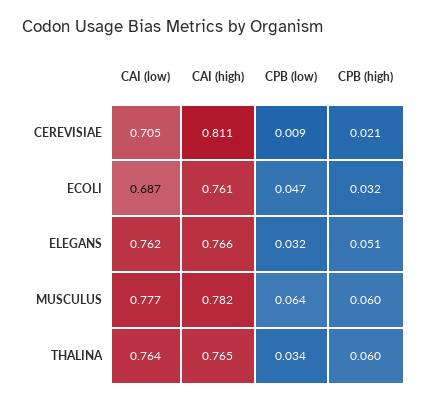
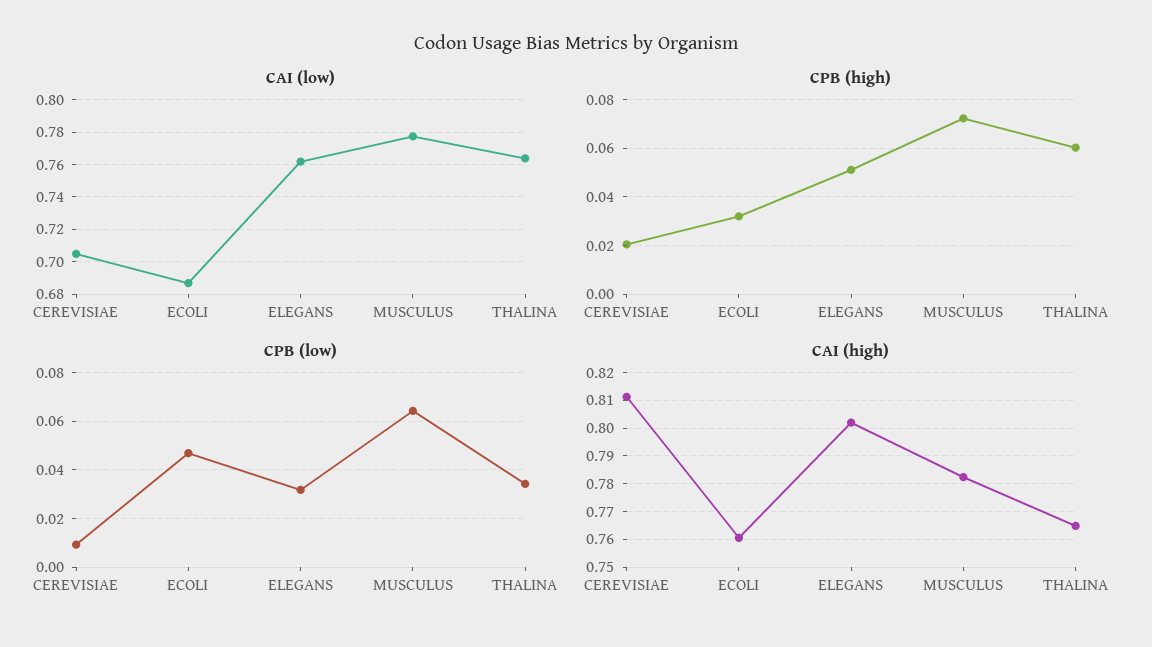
  {
    "CAI (low)": {
      "CEREVISIAE": 0.705,
      "ECOLI": 0.687,
      "ELEGANS": 0.762,
      "MUSCULUS": 0.777,
      "THALINA": 0.764
    },
    "CAI (high)": {
      "CEREVISIAE": 0.811,
      "ECOLI": 0.761,
-     "ELEGANS": 0.766,
+     "ELEGANS": 0.8025,
      "MUSCULUS": 0.782,
      "THALINA": 0.765
    },
    "CPB (low)": {
      "CEREVISIAE": 0.009,
      "ECOLI": 0.047,
      "ELEGANS": 0.032,
      "MUSCULUS": 0.064,
      "THALINA": 0.034
    },
    "CPB (high)": {
      "CEREVISIAE": 0.021,
      "ECOLI": 0.032,
      "ELEGANS": 0.051,
-     "MUSCULUS": 0.06,
+     "MUSCULUS": 0.0725,
      "THALINA": 0.06
    }
  }

